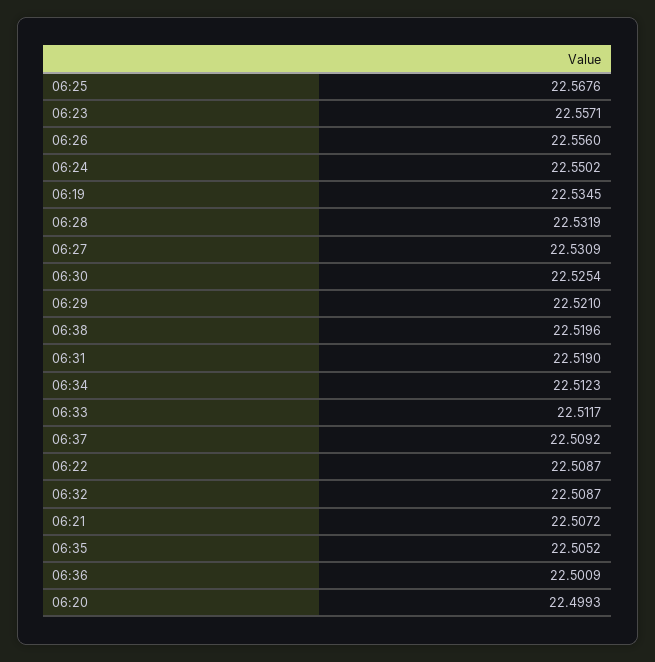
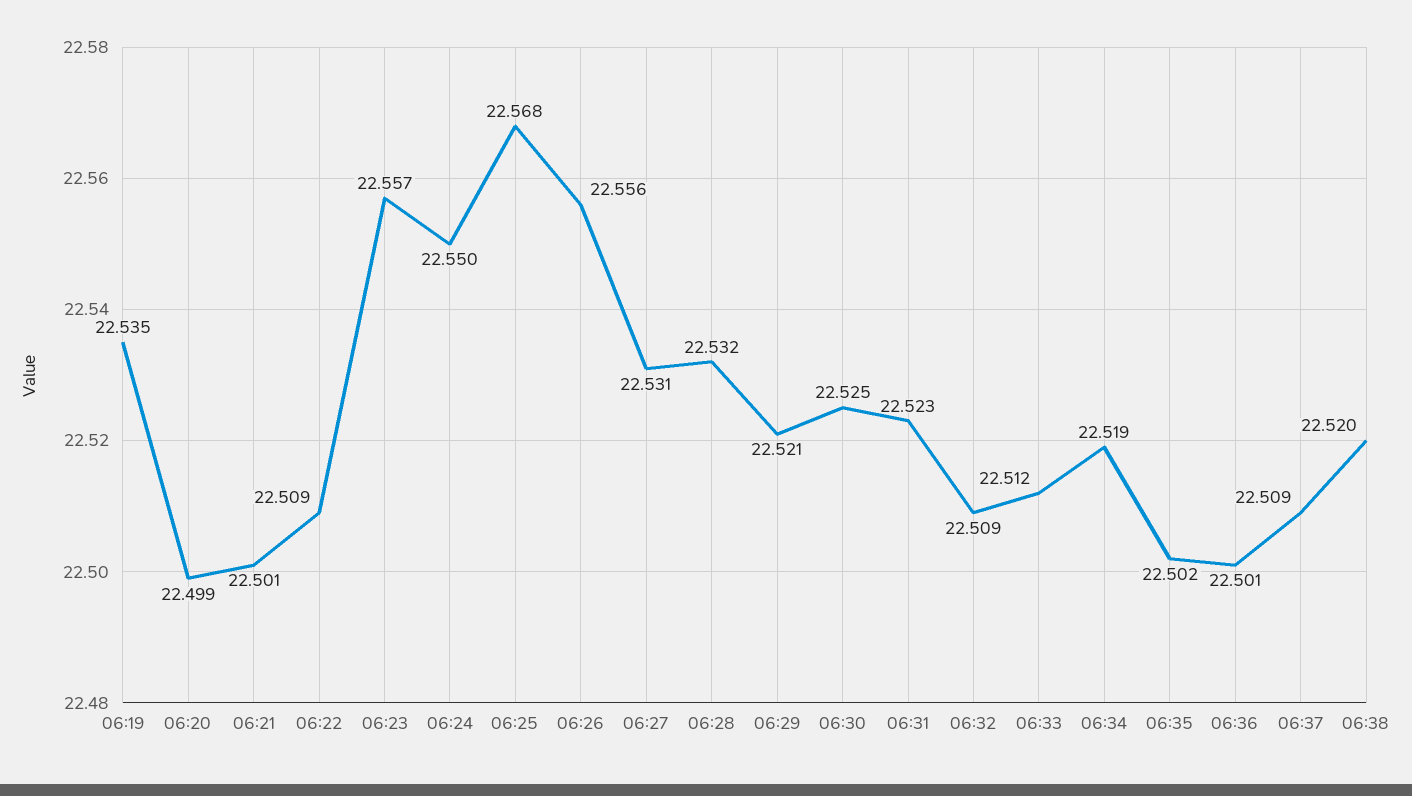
  {
    "06:25": 22.5676,
    "06:23": 22.5571,
    "06:26": 22.556,
    "06:24": 22.5502,
    "06:19": 22.5345,
    "06:28": 22.5319,
    "06:27": 22.5309,
    "06:30": 22.5254,
    "06:29": 22.521,
    "06:38": 22.5196,
-   "06:31": 22.519,
+   "06:31": 22.523,
-   "06:34": 22.5123,
+   "06:34": 22.519,
    "06:33": 22.5117,
    "06:37": 22.5092,
    "06:22": 22.5087,
    "06:32": 22.5087,
-   "06:21": 22.5072,
+   "06:21": 22.501,
-   "06:35": 22.5052,
+   "06:35": 22.502,
    "06:36": 22.5009,
    "06:20": 22.4993
  }

